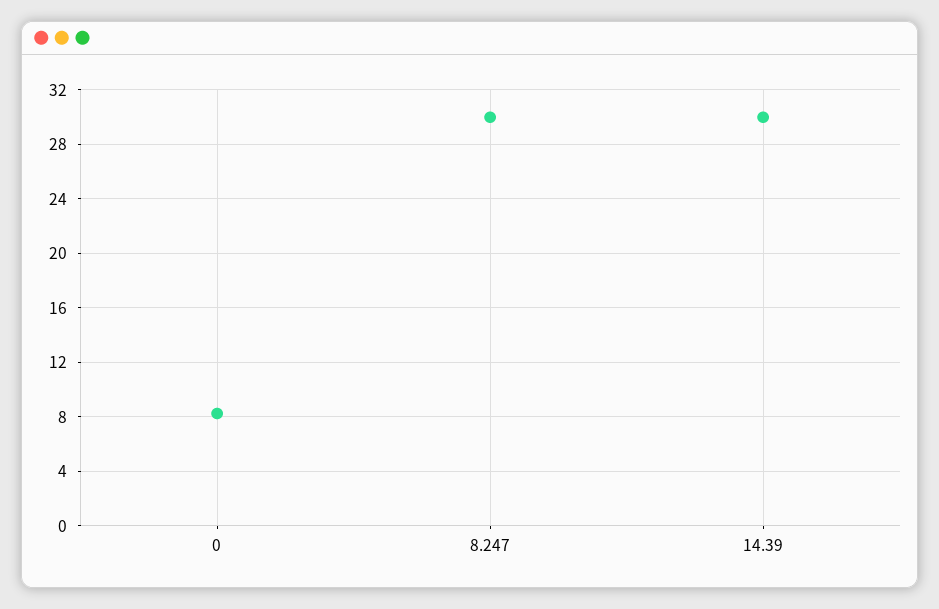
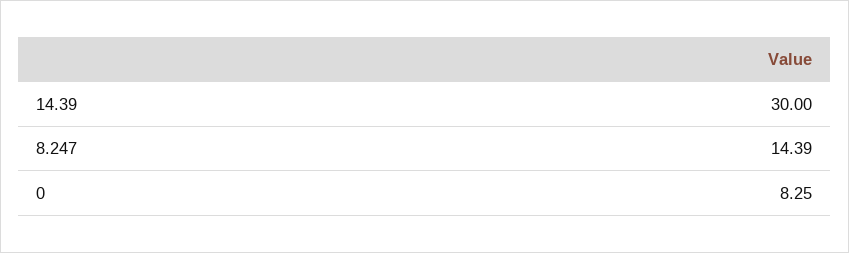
  {
    "0": 8.25,
-   "8.247": 30,
+   "8.247": 14.39,
    "14.39": 30
  }

